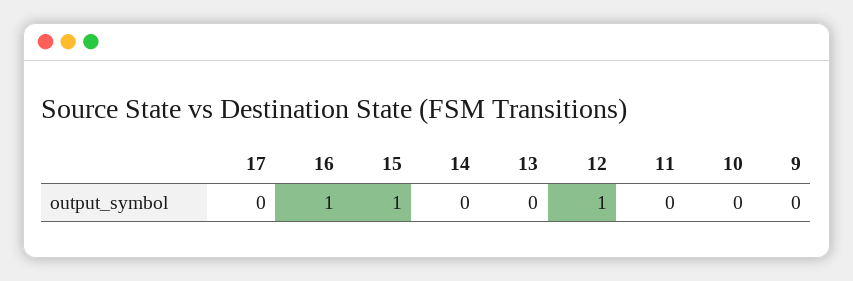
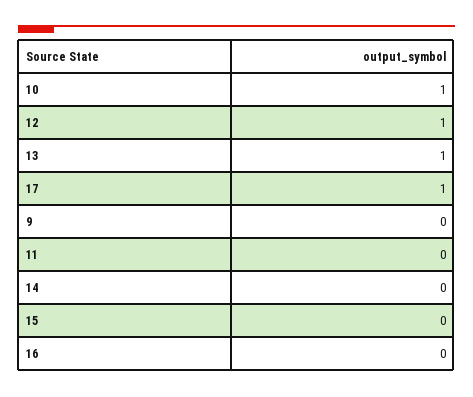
  {
-   "17": 0,
+   "17": 1,
-   "16": 1,
+   "16": 0,
-   "15": 1,
+   "15": 0,
    "14": 0,
-   "13": 0,
+   "13": 1,
    "12": 1,
    "11": 0,
-   "10": 0,
+   "10": 1,
    "9": 0
  }

